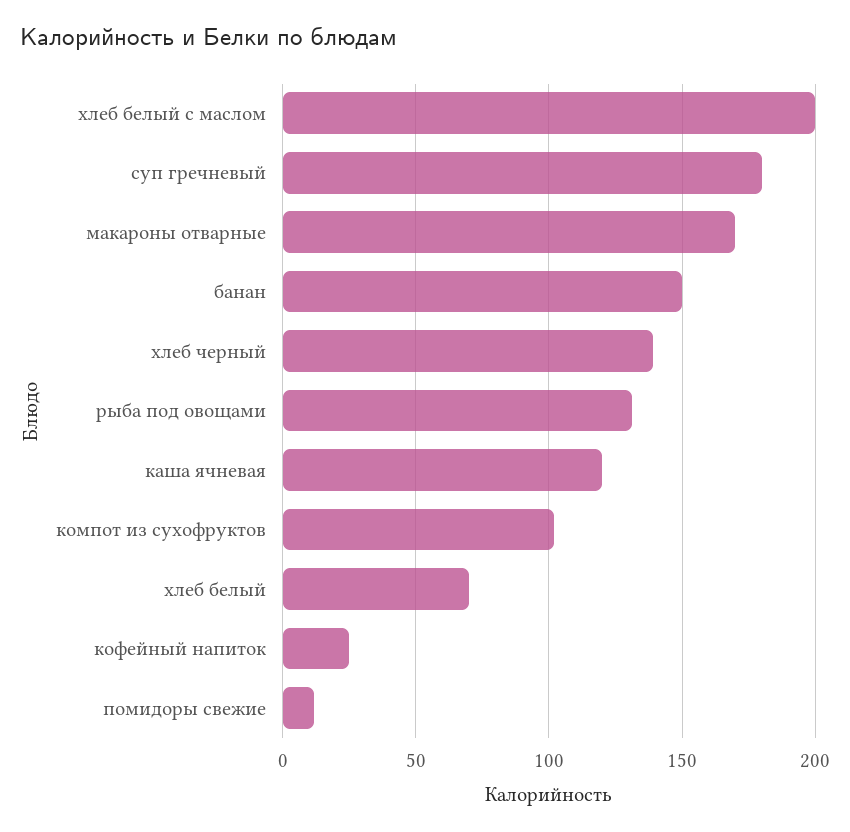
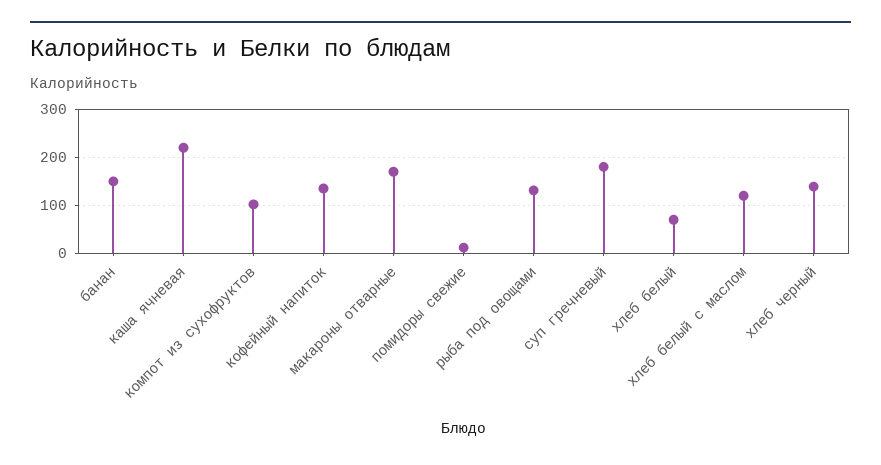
  {
-   "хлеб белый с маслом": 200,
+   "хлеб белый с маслом": 120,
    "суп гречневый": 180,
    "макароны отварные": 170,
    "банан": 150,
    "хлеб черный": 140,
    "рыба под овощами": 130,
-   "каша ячневая": 120,
+   "каша ячневая": 220,
    "компот из сухофруктов": 100,
    "хлеб белый": 70,
-   "кофейный напиток": 25,
+   "кофейный напиток": 140,
    "помидоры свежие": 10
  }

